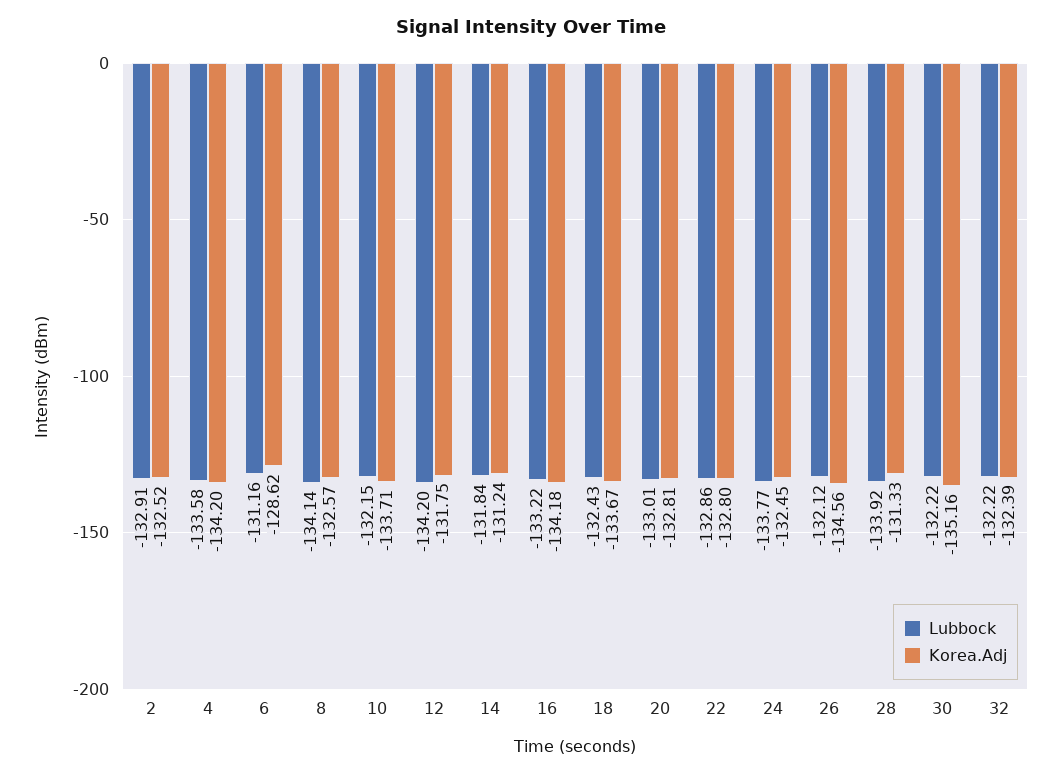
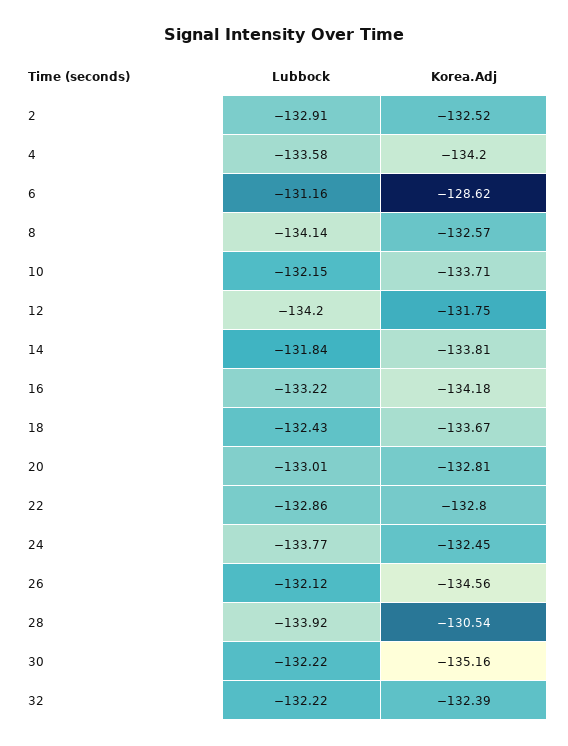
  {
    "Lubbock": {
      "2": -132.91,
      "4": -133.58,
      "6": -131.16,
      "8": -134.14,
      "10": -132.15,
      "12": -134.2,
      "14": -131.84,
      "16": -133.22,
      "18": -132.43,
      "20": -133.01,
      "22": -132.86,
      "24": -133.77,
      "26": -132.12,
      "28": -133.92,
      "30": -132.22,
      "32": -132.22
    },
    "Korea.Adj": {
      "2": -132.52,
      "4": -134.2,
      "6": -128.62,
      "8": -132.57,
      "10": -133.71,
      "12": -131.75,
-     "14": -131.24,
+     "14": -133.81,
      "16": -134.18,
      "18": -133.67,
      "20": -132.81,
      "22": -132.8,
      "24": -132.45,
      "26": -134.56,
-     "28": -131.33,
+     "28": -130.54,
      "30": -135.16,
      "32": -132.39
    }
  }

